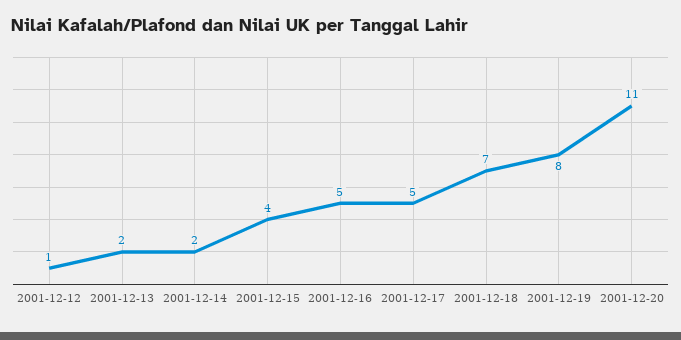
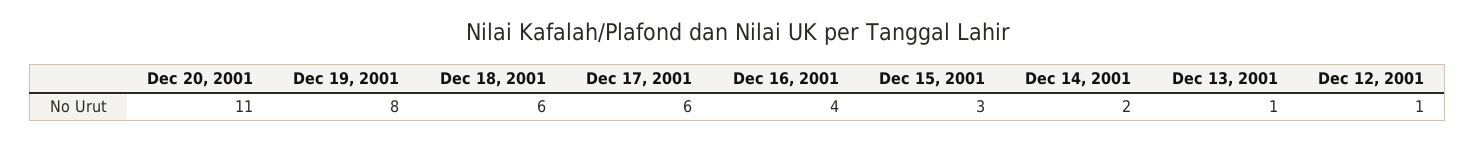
  {
    "2001-12-12": 1,
-   "2001-12-13": 2,
+   "2001-12-13": 1,
    "2001-12-14": 2,
-   "2001-12-15": 4,
+   "2001-12-15": 3,
-   "2001-12-16": 5,
+   "2001-12-16": 4,
-   "2001-12-17": 5,
+   "2001-12-17": 6,
-   "2001-12-18": 7,
+   "2001-12-18": 6,
    "2001-12-19": 8,
    "2001-12-20": 11
  }

